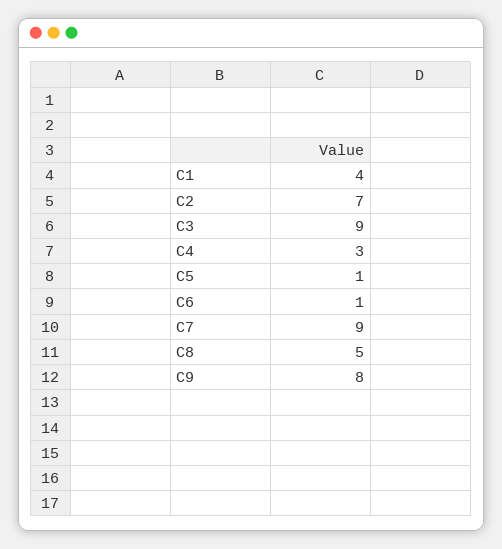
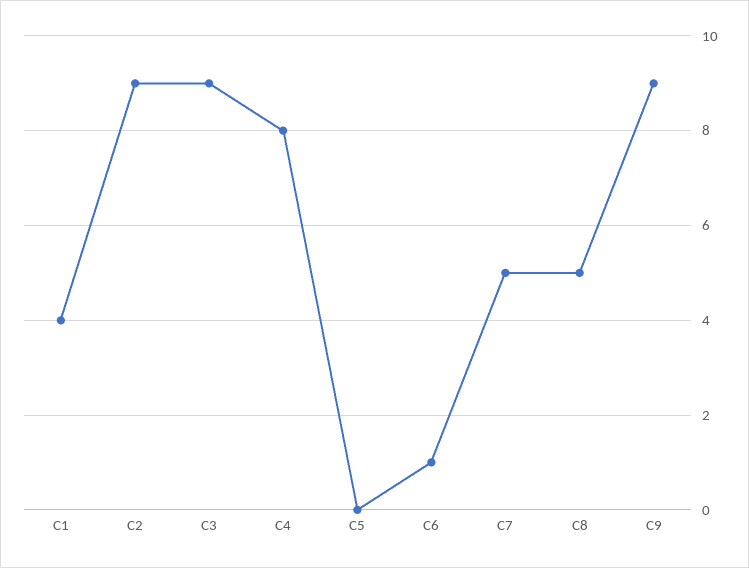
  {
    "C1": 4,
-   "C2": 7,
+   "C2": 9,
    "C3": 9,
-   "C4": 3,
+   "C4": 8,
-   "C5": 1,
+   "C5": 0,
    "C6": 1,
-   "C7": 9,
+   "C7": 5,
    "C8": 5,
-   "C9": 8
+   "C9": 9
  }

